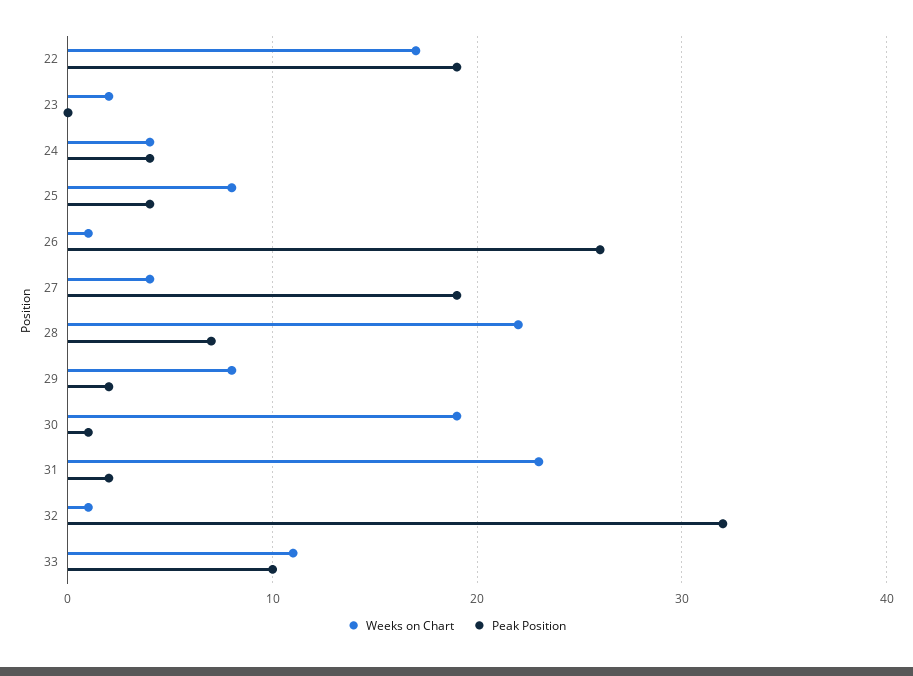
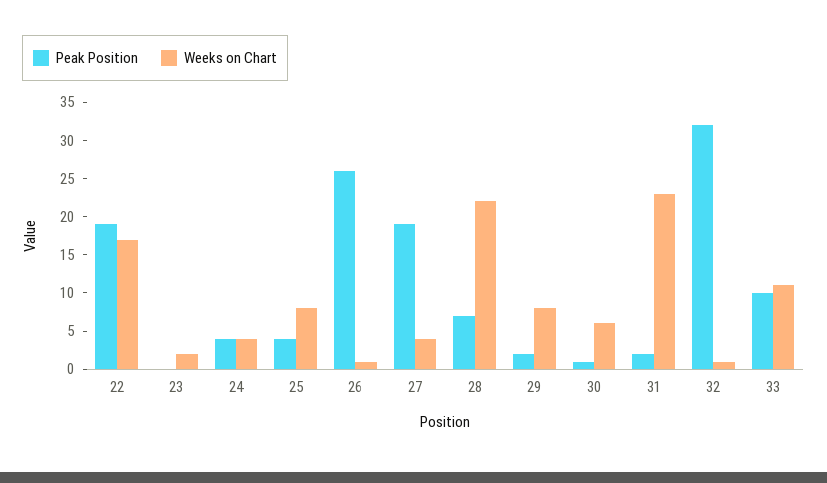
  {
    "Weeks on Chart": {
      "22": 17,
      "23": 2,
      "24": 4,
      "25": 8,
      "26": 1,
      "27": 4,
      "28": 22,
      "29": 8,
-     "30": 19,
+     "30": 5,
      "31": 23,
      "32": 1,
      "33": 11
    },
    "Peak Position": {
      "22": 19,
      "23": 0,
      "24": 4,
      "25": 4,
      "26": 26,
      "27": 19,
      "28": 7,
      "29": 2,
      "30": 1,
      "31": 2,
      "32": 32,
      "33": 10
    }
  }

